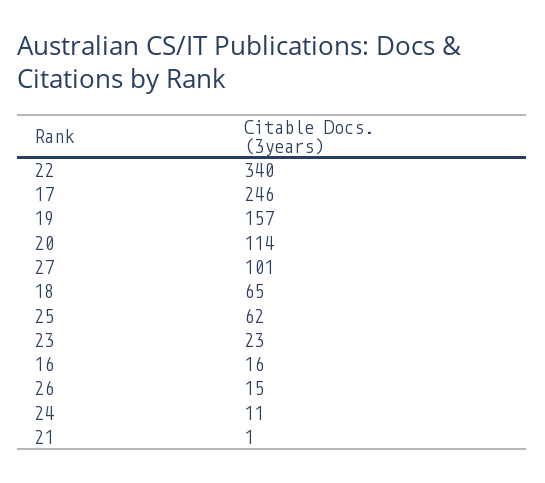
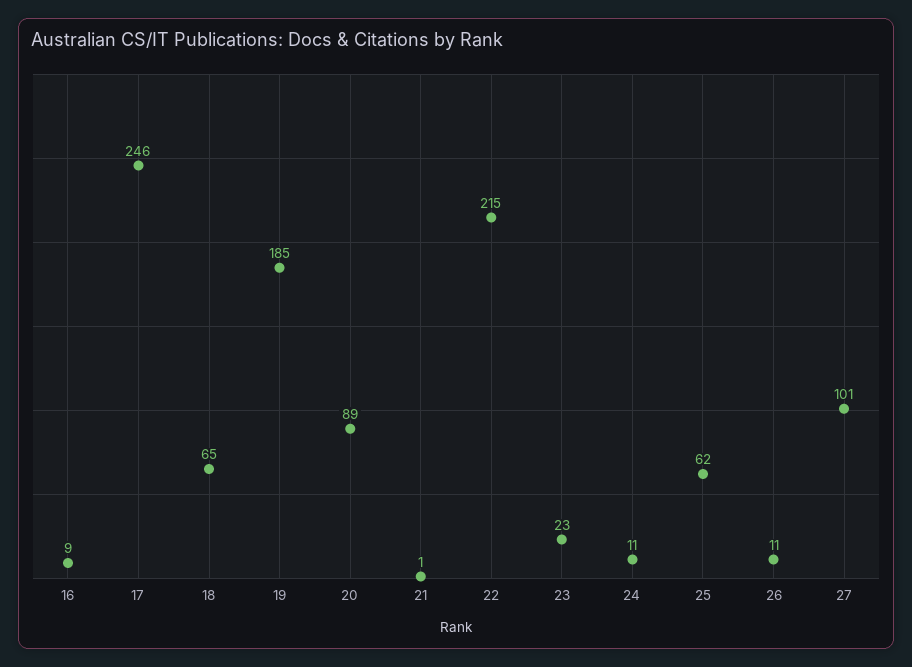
  {
-   "22": 340,
+   "22": 215,
    "17": 246,
-   "19": 157,
+   "19": 185,
-   "20": 114,
+   "20": 89,
    "27": 101,
    "18": 65,
    "25": 62,
    "23": 23,
-   "16": 16,
+   "16": 9,
-   "26": 15,
+   "26": 11,
    "24": 11,
    "21": 1
  }

